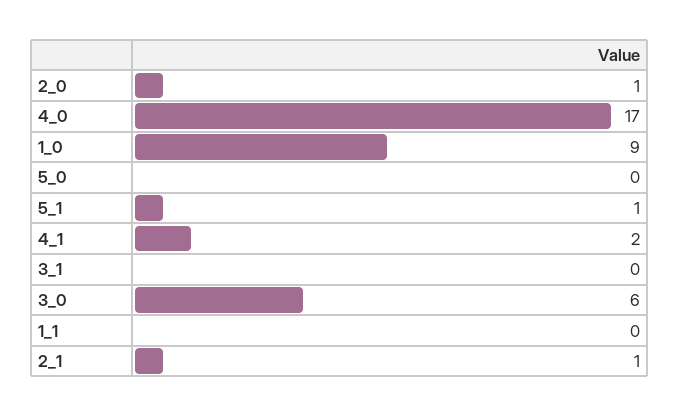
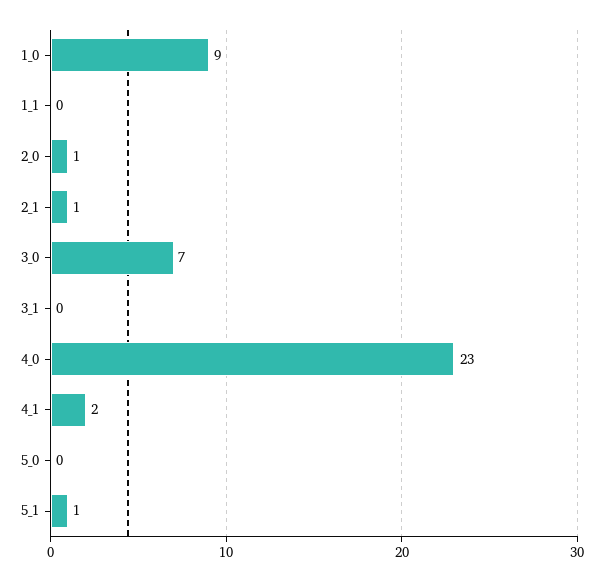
  {
    "2_0": 1,
-   "4_0": 17,
+   "4_0": 23,
    "1_0": 9,
    "5_0": 0,
    "5_1": 1,
    "4_1": 2,
    "3_1": 0,
-   "3_0": 6,
+   "3_0": 7,
    "1_1": 0,
    "2_1": 1
  }

